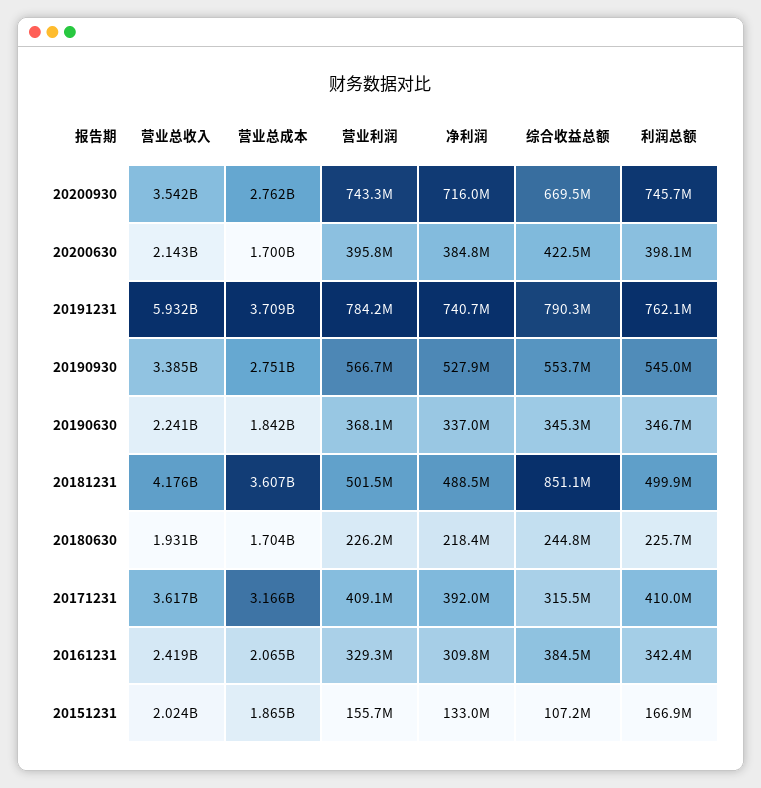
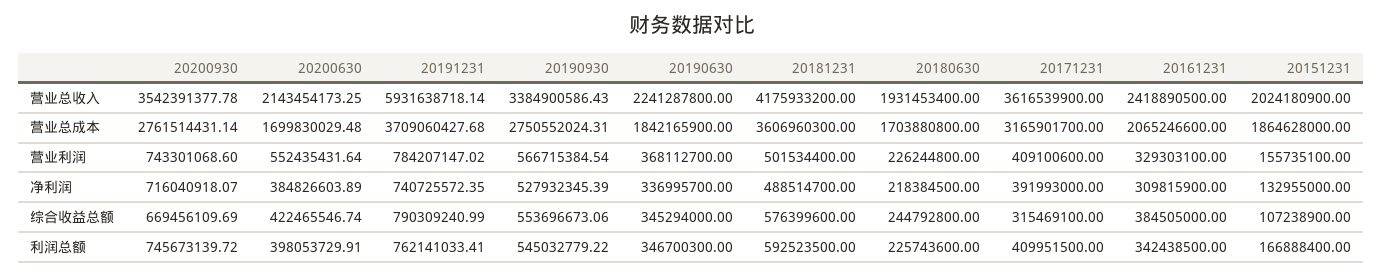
  {
    "营业总收入": {
      "20200930": 3542391377.78,
      "20200630": 2143454173.25,
      "20191231": 5931638718.14,
      "20190930": 3384900586.43,
      "20190630": 2241287800,
      "20181231": 4175933200,
      "20180630": 1931453400,
      "20171231": 3616539900,
      "20161231": 2418890500,
      "20151231": 2024180900
    },
    "营业总成本": {
      "20200930": 2761514431.14,
      "20200630": 1699830029.48,
      "20191231": 3709060427.68,
      "20190930": 2750552024.31,
      "20190630": 1842165900,
      "20181231": 3606960300,
      "20180630": 1703880800,
      "20171231": 3165901700,
      "20161231": 2065246600,
      "20151231": 1864628000
    },
    "营业利润": {
      "20200930": 743301068.6,
-     "20200630": 395800000,
+     "20200630": 552435431.64,
      "20191231": 784207147.02,
      "20190930": 566715384.54,
      "20190630": 368112700,
      "20181231": 501534400,
      "20180630": 226244800,
      "20171231": 409100600,
      "20161231": 329303100,
      "20151231": 155735100
    },
    "净利润": {
      "20200930": 716040918.07,
      "20200630": 384826603.89,
      "20191231": 740725572.35,
      "20190930": 527932345.39,
      "20190630": 336995700,
      "20181231": 488514700,
      "20180630": 218384500,
      "20171231": 391993000,
      "20161231": 309815900,
      "20151231": 132955000
    },
    "综合收益总额": {
      "20200930": 669456109.69,
      "20200630": 422465546.74,
      "20191231": 790309240.99,
      "20190930": 553696673.06,
      "20190630": 345294000,
-     "20181231": 851100000,
+     "20181231": 576399600,
      "20180630": 244792800,
      "20171231": 315469100,
      "20161231": 384505000,
      "20151231": 107238900
    },
    "利润总额": {
      "20200930": 745673139.72,
      "20200630": 398053729.91,
      "20191231": 762141033.41,
      "20190930": 545032779.22,
      "20190630": 346700300,
-     "20181231": 499900000,
+     "20181231": 592523500,
      "20180630": 225743600,
      "20171231": 409951500,
      "20161231": 342438500,
      "20151231": 166888400
    }
  }

